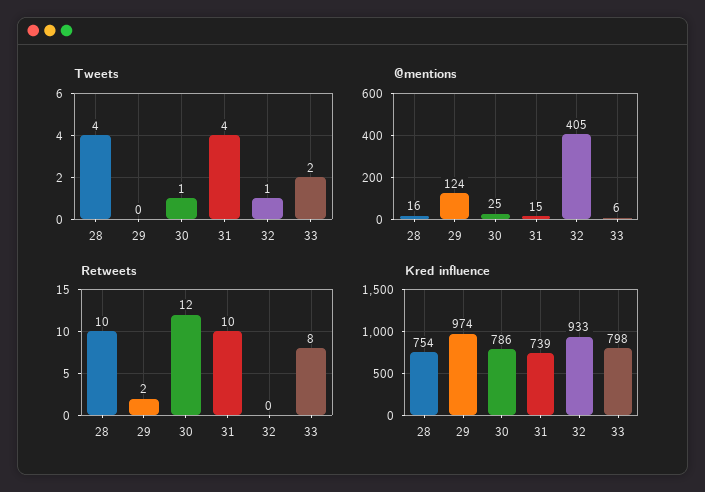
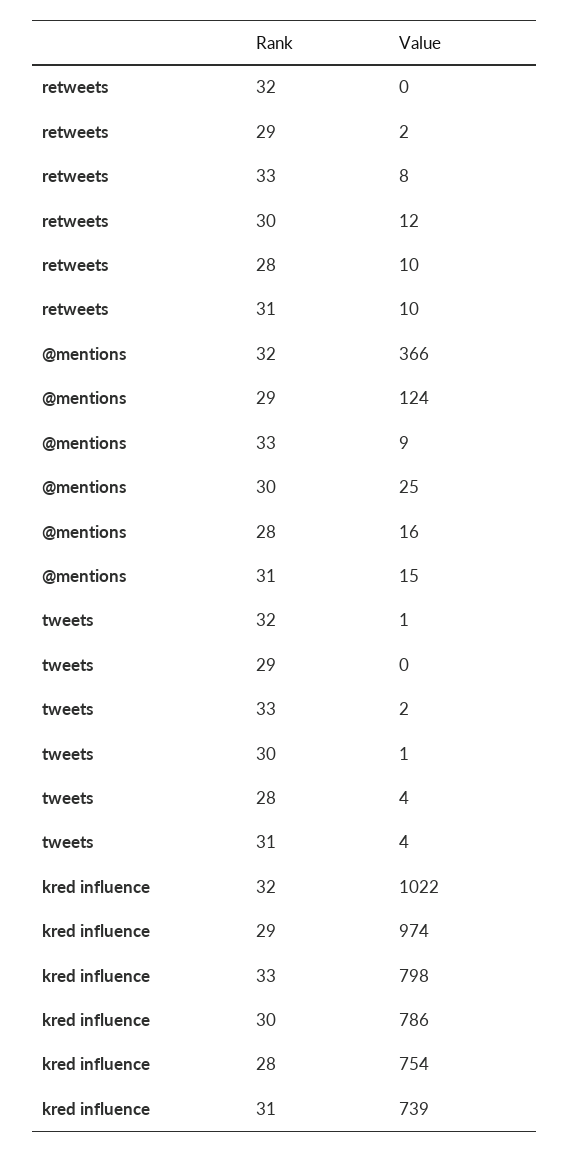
  {
    "Tweets": {
      "28": 4,
      "29": 0,
      "30": 1,
      "31": 4,
      "32": 1,
      "33": 2
    },
    "@mentions": {
      "28": 16,
      "29": 124,
      "30": 25,
      "31": 15,
-     "32": 405,
+     "32": 366,
-     "33": 6
+     "33": 9
    },
    "Retweets": {
      "28": 10,
      "29": 2,
      "30": 12,
      "31": 10,
      "32": 0,
      "33": 8
    },
    "Kred influence": {
      "28": 754,
      "29": 974,
      "30": 786,
      "31": 739,
-     "32": 933,
+     "32": 1022,
      "33": 798
    }
  }

